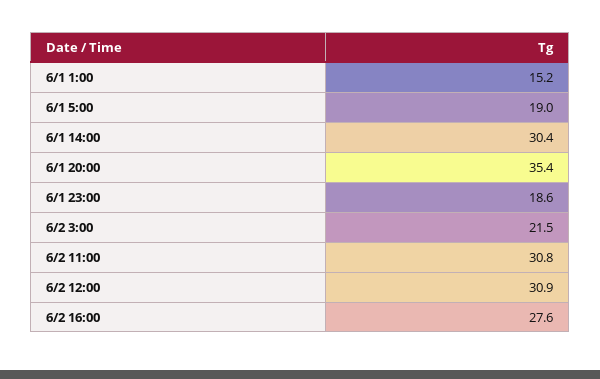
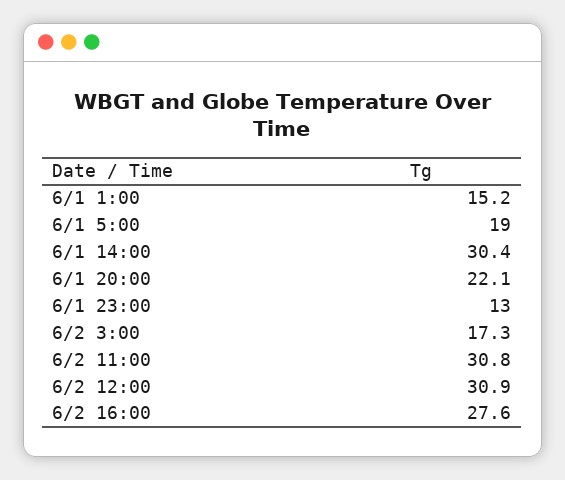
  {
    "6/1 1:00": 15.2,
    "6/1 5:00": 19,
    "6/1 14:00": 30.4,
-   "6/1 20:00": 35.4,
+   "6/1 20:00": 22.1,
-   "6/1 23:00": 18.6,
+   "6/1 23:00": 13,
-   "6/2 3:00": 21.5,
+   "6/2 3:00": 17.3,
    "6/2 11:00": 30.8,
    "6/2 12:00": 30.9,
    "6/2 16:00": 27.6
  }

